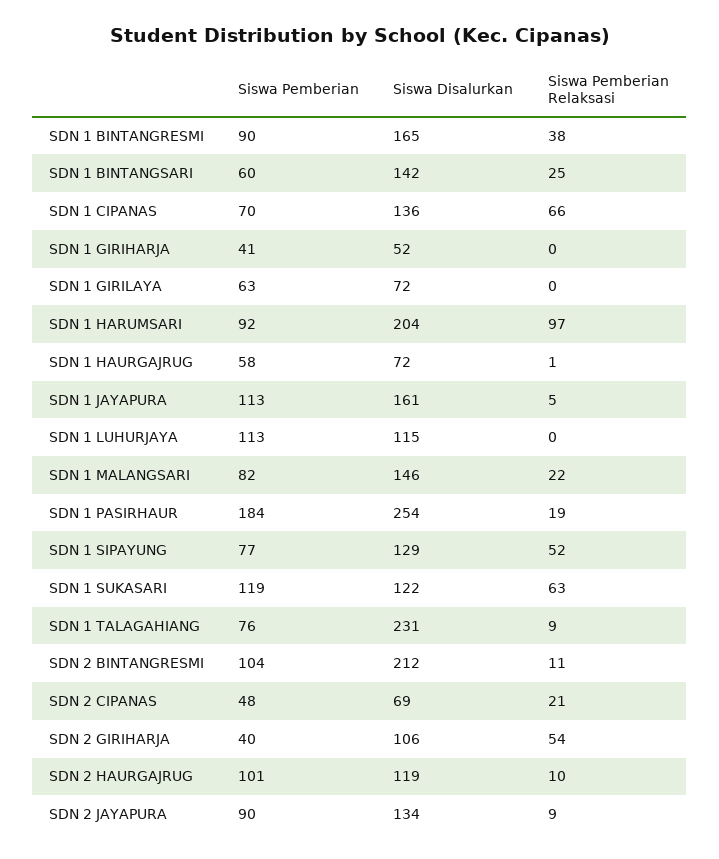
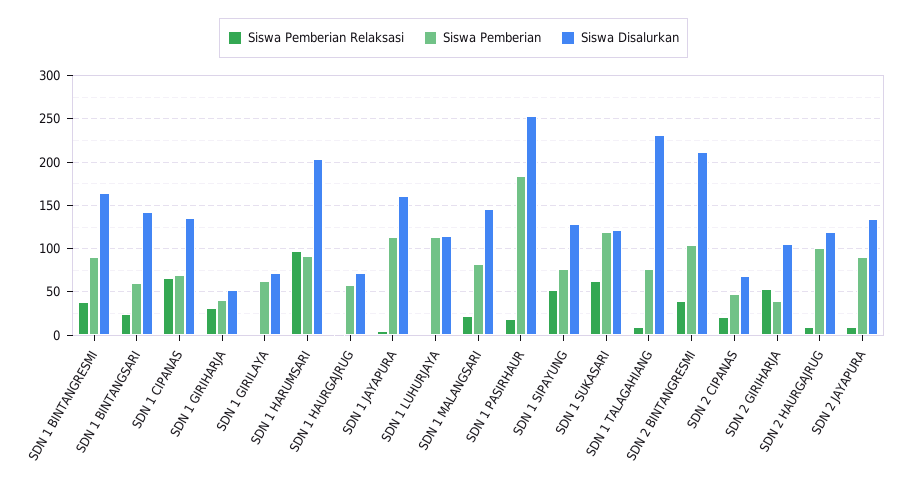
  {
    "Siswa Pemberian": {
      "SDN 1 BINTANGRESMI": 90,
      "SDN 1 BINTANGSARI": 60,
      "SDN 1 CIPANAS": 70,
      "SDN 1 GIRIHARJA": 41,
      "SDN 1 GIRILAYA": 63,
      "SDN 1 HARUMSARI": 92,
      "SDN 1 HAURGAJRUG": 58,
      "SDN 1 JAYAPURA": 113,
      "SDN 1 LUHURJAYA": 113,
      "SDN 1 MALANGSARI": 82,
      "SDN 1 PASIRHAUR": 184,
      "SDN 1 SIPAYUNG": 77,
      "SDN 1 SUKASARI": 119,
      "SDN 1 TALAGAHIANG": 76,
      "SDN 2 BINTANGRESMI": 104,
      "SDN 2 CIPANAS": 48,
      "SDN 2 GIRIHARJA": 40,
      "SDN 2 HAURGAJRUG": 101,
      "SDN 2 JAYAPURA": 90
    },
    "Siswa Disalurkan": {
      "SDN 1 BINTANGRESMI": 165,
      "SDN 1 BINTANGSARI": 142,
      "SDN 1 CIPANAS": 136,
      "SDN 1 GIRIHARJA": 52,
      "SDN 1 GIRILAYA": 72,
      "SDN 1 HARUMSARI": 204,
      "SDN 1 HAURGAJRUG": 72,
      "SDN 1 JAYAPURA": 161,
      "SDN 1 LUHURJAYA": 115,
      "SDN 1 MALANGSARI": 146,
      "SDN 1 PASIRHAUR": 254,
      "SDN 1 SIPAYUNG": 129,
      "SDN 1 SUKASARI": 122,
      "SDN 1 TALAGAHIANG": 231,
      "SDN 2 BINTANGRESMI": 212,
      "SDN 2 CIPANAS": 69,
      "SDN 2 GIRIHARJA": 106,
      "SDN 2 HAURGAJRUG": 119,
      "SDN 2 JAYAPURA": 134
    },
    "Siswa Pemberian Relaksasi": {
      "SDN 1 BINTANGRESMI": 38,
      "SDN 1 BINTANGSARI": 25,
      "SDN 1 CIPANAS": 66,
-     "SDN 1 GIRIHARJA": 0,
+     "SDN 1 GIRIHARJA": 30,
      "SDN 1 GIRILAYA": 0,
      "SDN 1 HARUMSARI": 97,
      "SDN 1 HAURGAJRUG": 1,
      "SDN 1 JAYAPURA": 5,
      "SDN 1 LUHURJAYA": 0,
      "SDN 1 MALANGSARI": 22,
      "SDN 1 PASIRHAUR": 19,
      "SDN 1 SIPAYUNG": 52,
      "SDN 1 SUKASARI": 63,
      "SDN 1 TALAGAHIANG": 9,
-     "SDN 2 BINTANGRESMI": 11,
+     "SDN 2 BINTANGRESMI": 40,
      "SDN 2 CIPANAS": 21,
      "SDN 2 GIRIHARJA": 54,
      "SDN 2 HAURGAJRUG": 10,
      "SDN 2 JAYAPURA": 9
    }
  }

